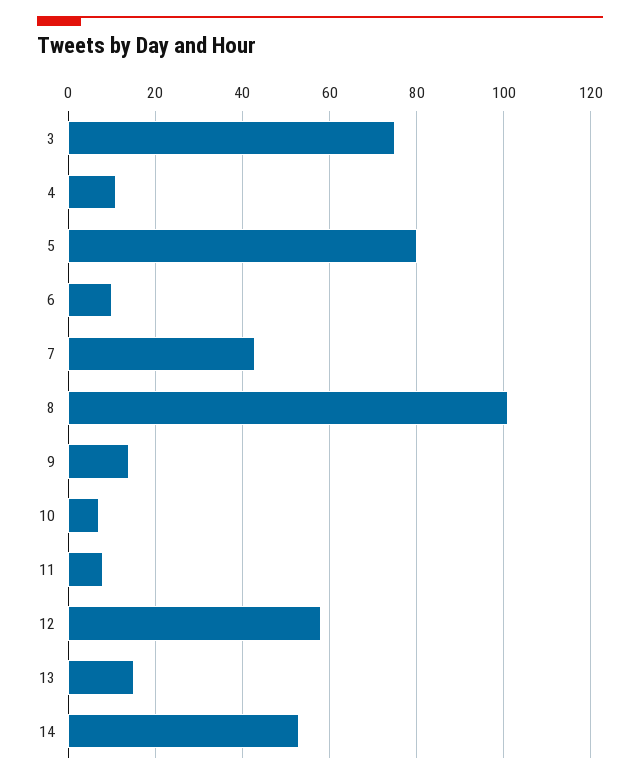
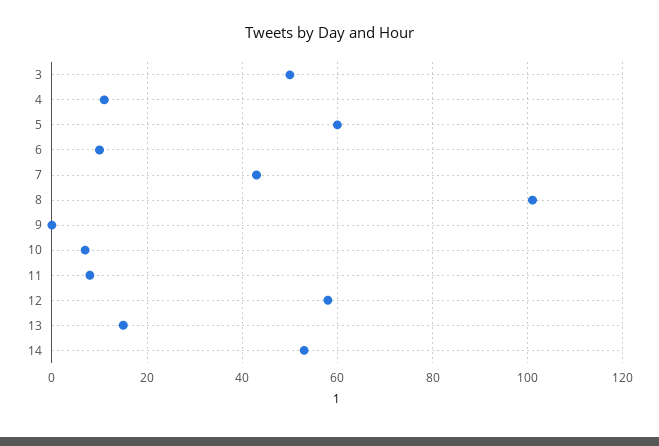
  {
-   "3": 75,
+   "3": 50,
    "4": 10,
-   "5": 80,
+   "5": 60,
    "6": 10,
    "7": 45,
    "8": 100,
-   "9": 15,
+   "9": 0,
    "10": 5,
    "11": 10,
    "12": 60,
    "13": 15,
    "14": 55
  }

